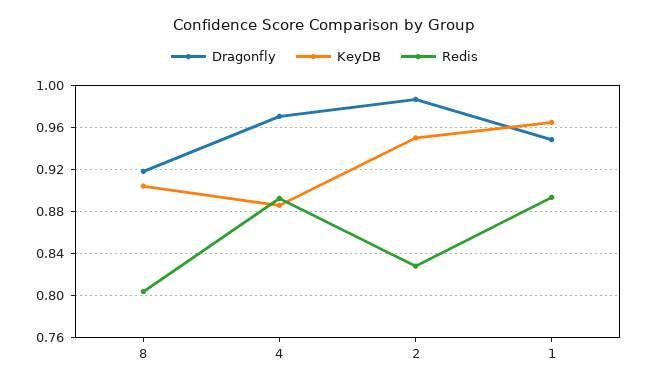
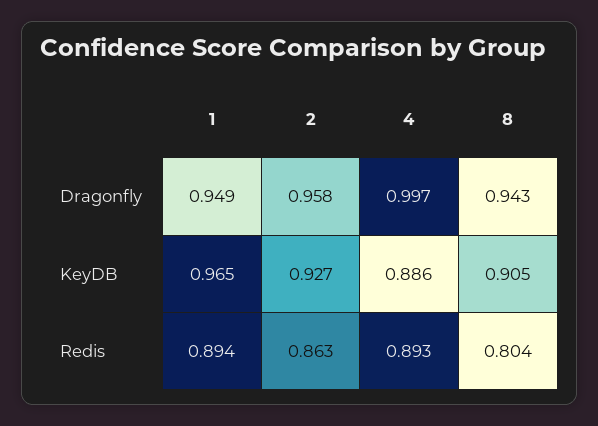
  {
    "Dragonfly": {
-     "8": 0.92,
+     "8": 0.943,
-     "4": 0.97,
+     "4": 0.997,
-     "2": 0.99,
+     "2": 0.958,
      "1": 0.949
    },
    "KeyDB": {
      "8": 0.905,
      "4": 0.886,
-     "2": 0.95,
+     "2": 0.927,
      "1": 0.965
    },
    "Redis": {
      "8": 0.804,
      "4": 0.893,
-     "2": 0.83,
+     "2": 0.863,
      "1": 0.894
    }
  }

